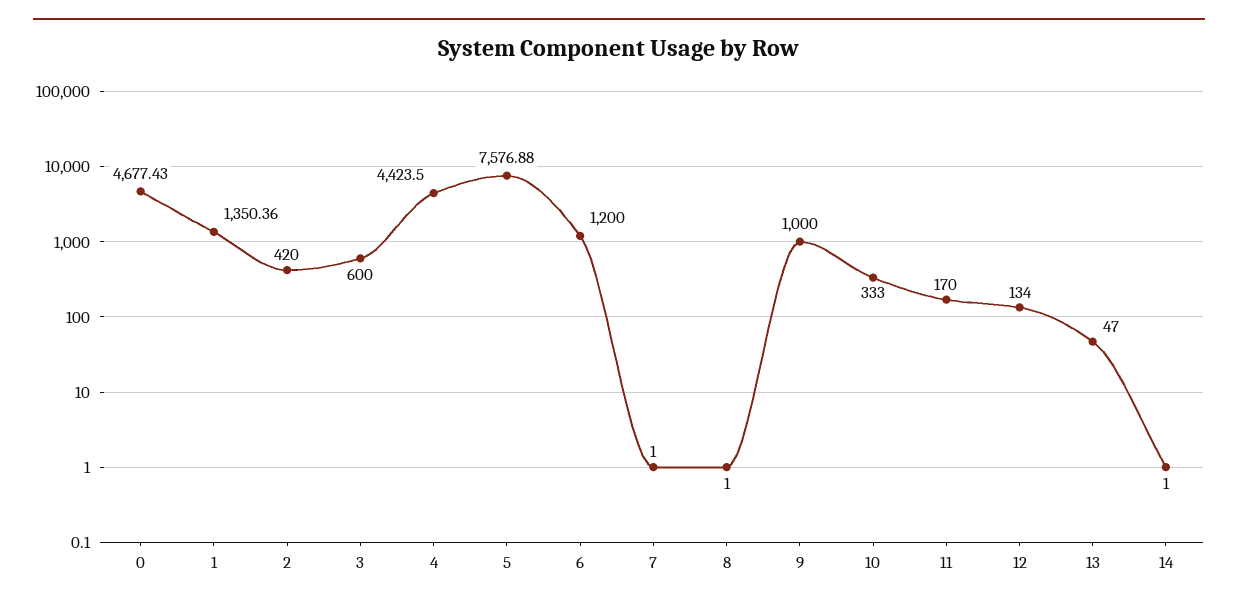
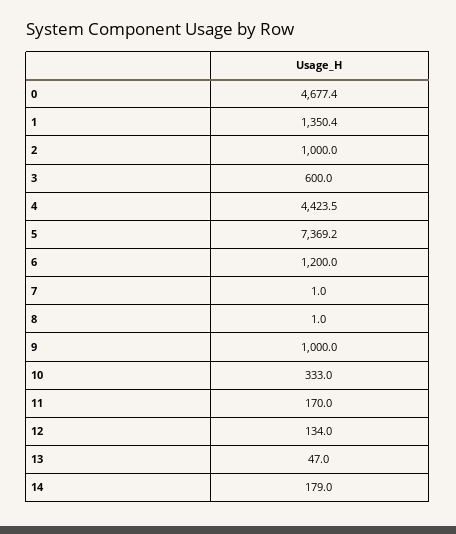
  {
    "0": 4677.43,
    "1": 1350.36,
-   "2": 420,
+   "2": 1000,
    "3": 600,
    "4": 4423.5,
-   "5": 7576.88,
+   "5": 7369.2,
    "6": 1200,
    "7": 1,
    "8": 1,
    "9": 1000,
    "10": 333,
    "11": 170,
    "12": 134,
    "13": 47,
-   "14": 1
+   "14": 179
  }

